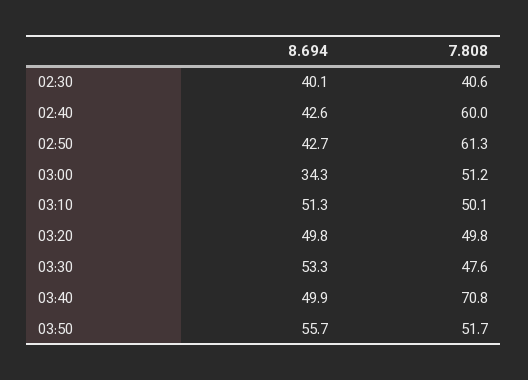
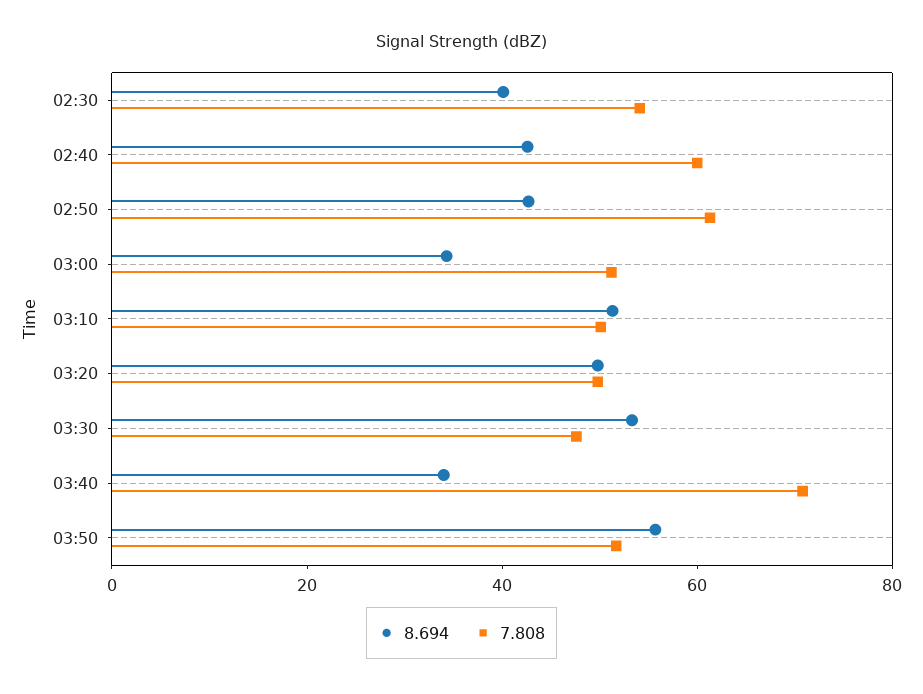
  {
    "8.694": {
      "02:30": 40.1,
      "02:40": 42.6,
      "02:50": 42.7,
      "03:00": 34.3,
      "03:10": 51.3,
      "03:20": 49.8,
      "03:30": 53.3,
-     "03:40": 49.9,
+     "03:40": 35,
      "03:50": 55.7
    },
    "7.808": {
-     "02:30": 40.6,
+     "02:30": 55,
      "02:40": 60,
      "02:50": 61.3,
      "03:00": 51.2,
      "03:10": 50.1,
      "03:20": 49.8,
      "03:30": 47.6,
      "03:40": 70.8,
      "03:50": 51.7
    }
  }

